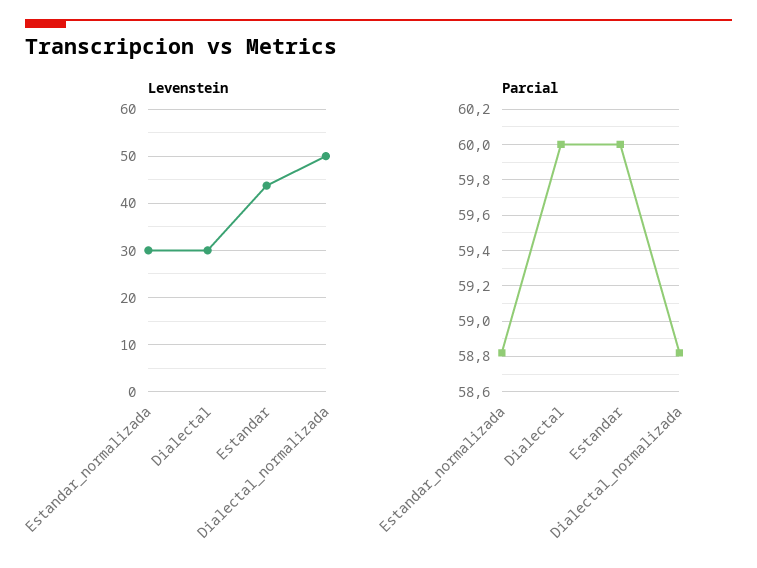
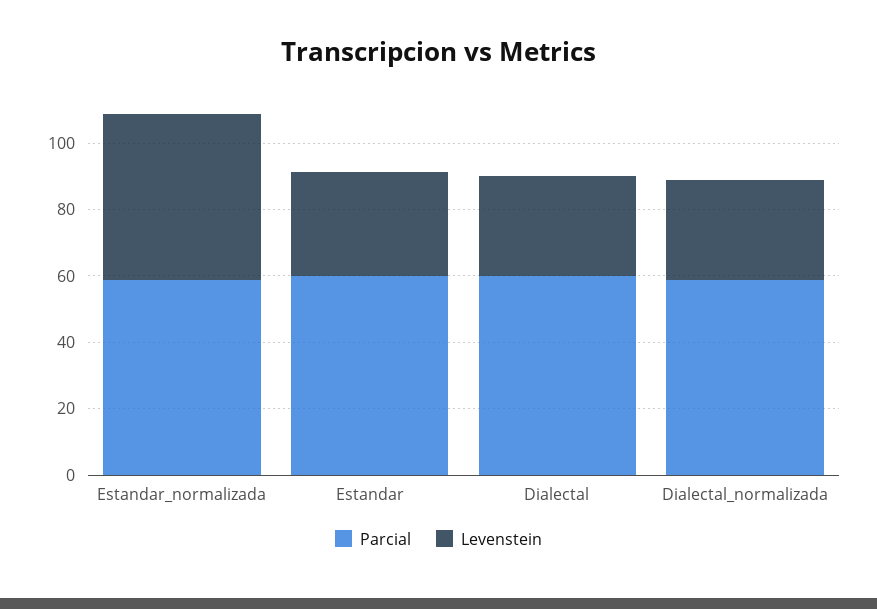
  {
    "Levenstein": {
-     "Estandar_normalizada": 30,
+     "Estandar_normalizada": 50,
      "Dialectal": 30,
-     "Estandar": 44,
+     "Estandar": 30,
-     "Dialectal_normalizada": 50
+     "Dialectal_normalizada": 30
    },
    "Parcial": {
      "Estandar_normalizada": 58.8,
      "Dialectal": 60,
      "Estandar": 60,
      "Dialectal_normalizada": 58.8
    }
  }

